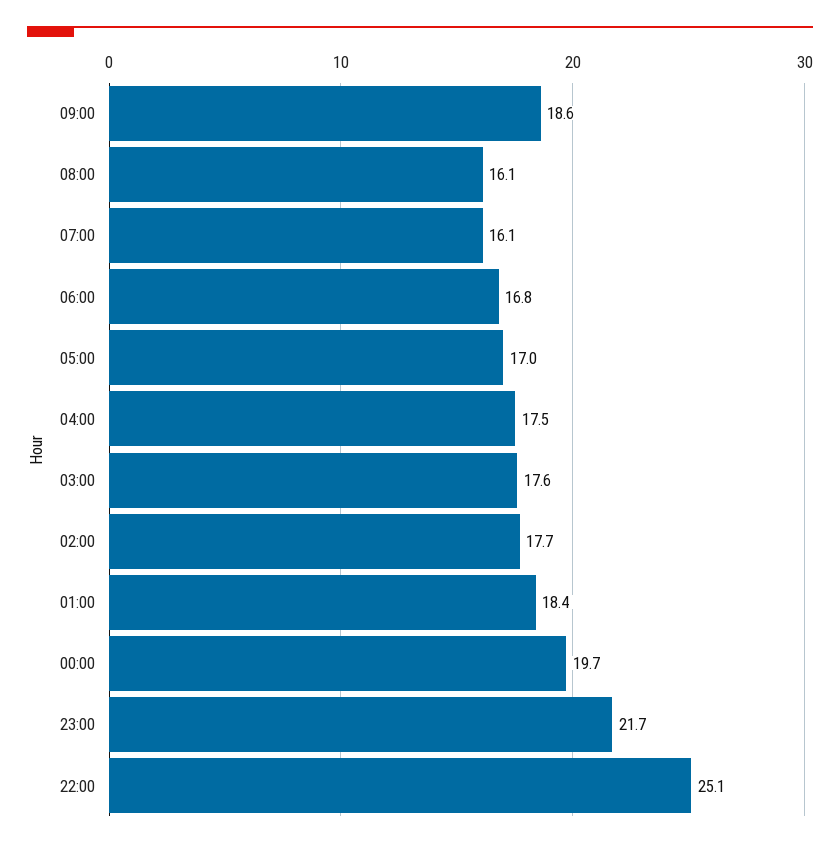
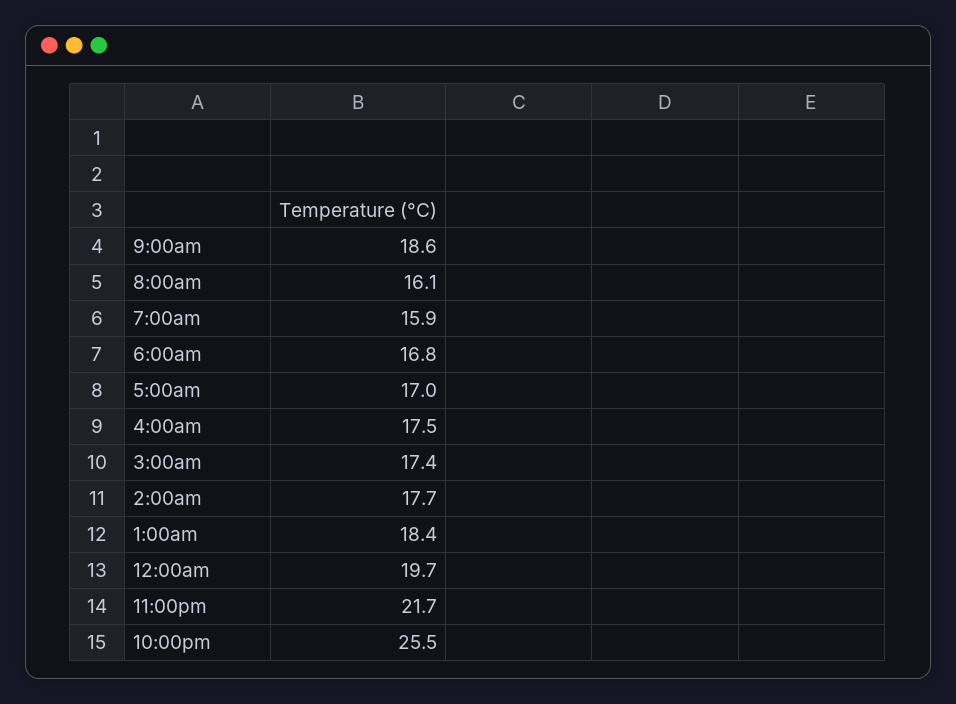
  {
    "09:00": 18.6,
    "08:00": 16.1,
-   "07:00": 16.1,
+   "07:00": 15.9,
    "06:00": 16.8,
    "05:00": 17,
    "04:00": 17.5,
-   "03:00": 17.6,
+   "03:00": 17.4,
    "02:00": 17.7,
    "01:00": 18.4,
    "00:00": 19.7,
    "23:00": 21.7,
-   "22:00": 25.1
+   "22:00": 25.5
  }

